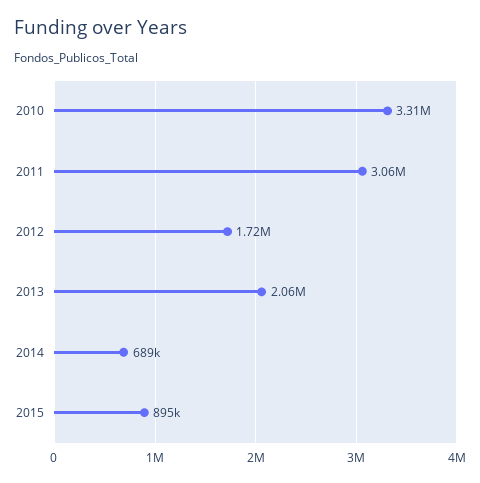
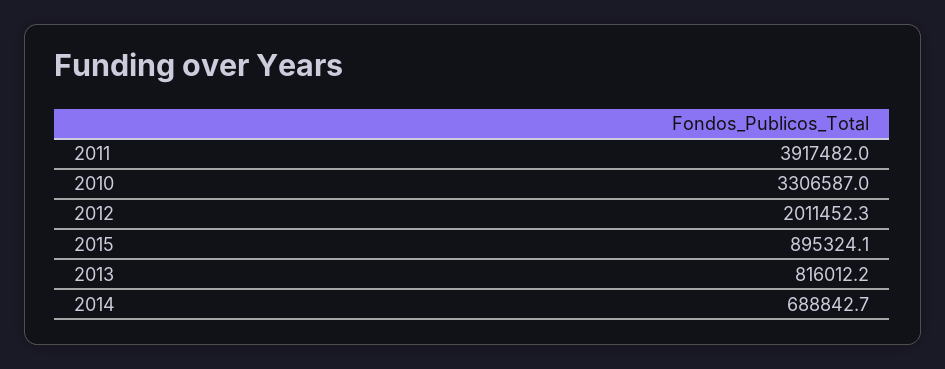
  {
    "2010": 3306587,
-   "2011": 3060000,
+   "2011": 3917482,
-   "2012": 1720000,
+   "2012": 2011452.3,
-   "2013": 2060000,
+   "2013": 816012.2,
    "2014": 688842.7,
    "2015": 895324.1
  }

